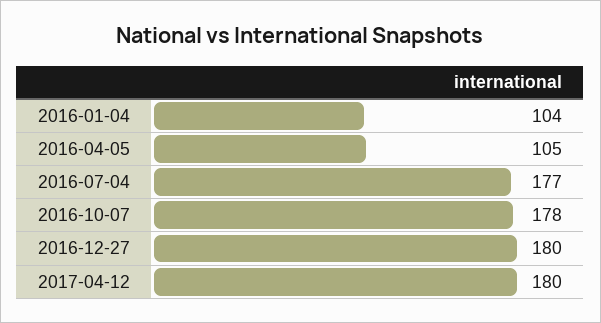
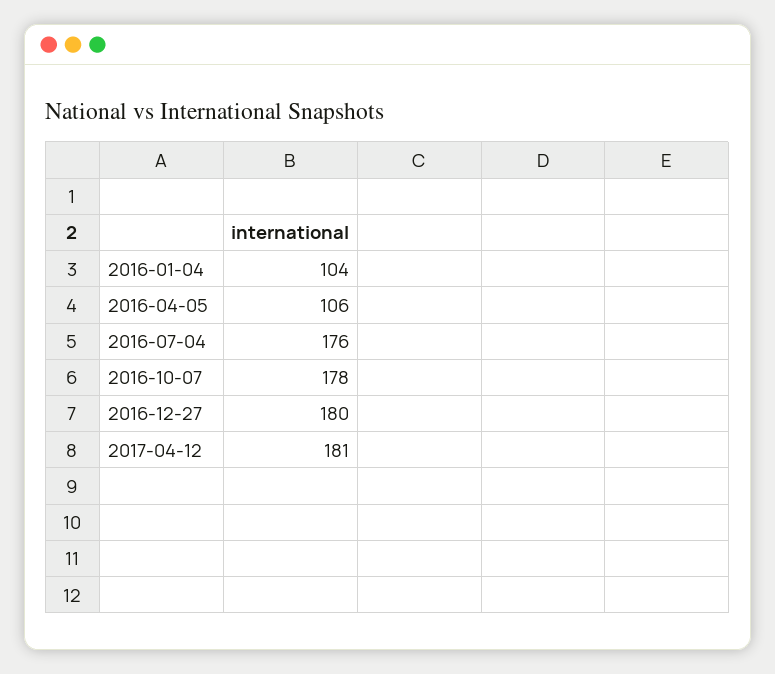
  {
    "2016-01-04": 104,
-   "2016-04-05": 105,
+   "2016-04-05": 106,
-   "2016-07-04": 177,
+   "2016-07-04": 176,
    "2016-10-07": 178,
    "2016-12-27": 180,
-   "2017-04-12": 180
+   "2017-04-12": 181
  }

